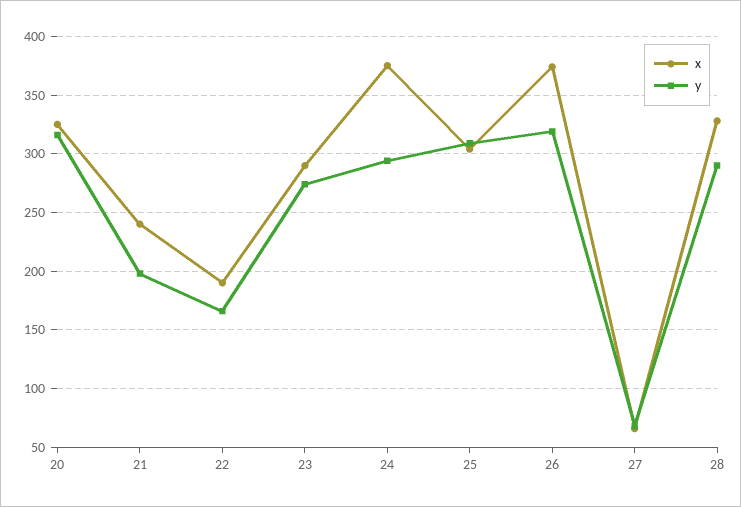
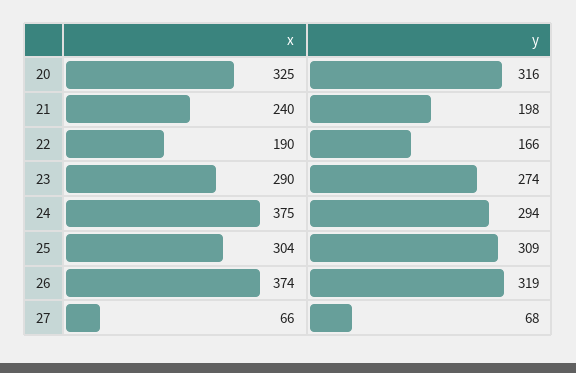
  {
    "x": {
      "20": 325,
      "21": 240,
      "22": 190,
      "23": 290,
      "24": 375,
      "25": 304,
      "26": 374,
-     "27": 66,
+     "27": 66
-     "28": 330
    },
    "y": {
      "20": 316,
      "21": 198,
      "22": 166,
      "23": 274,
      "24": 294,
      "25": 309,
      "26": 319,
-     "27": 68,
+     "27": 68
-     "28": 290
    }
  }

